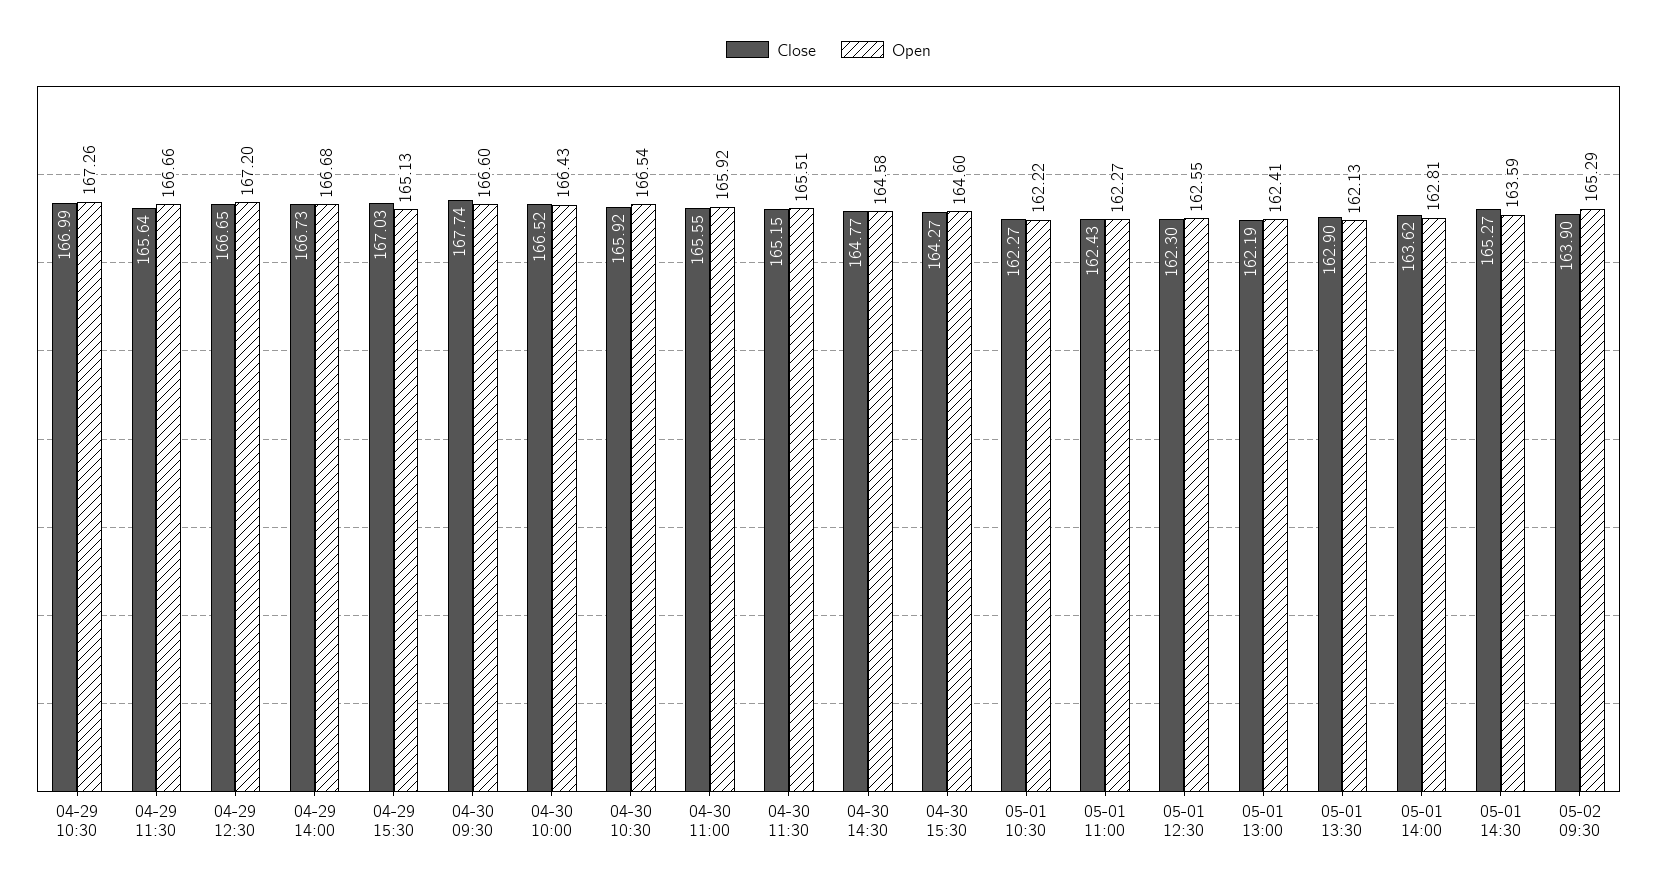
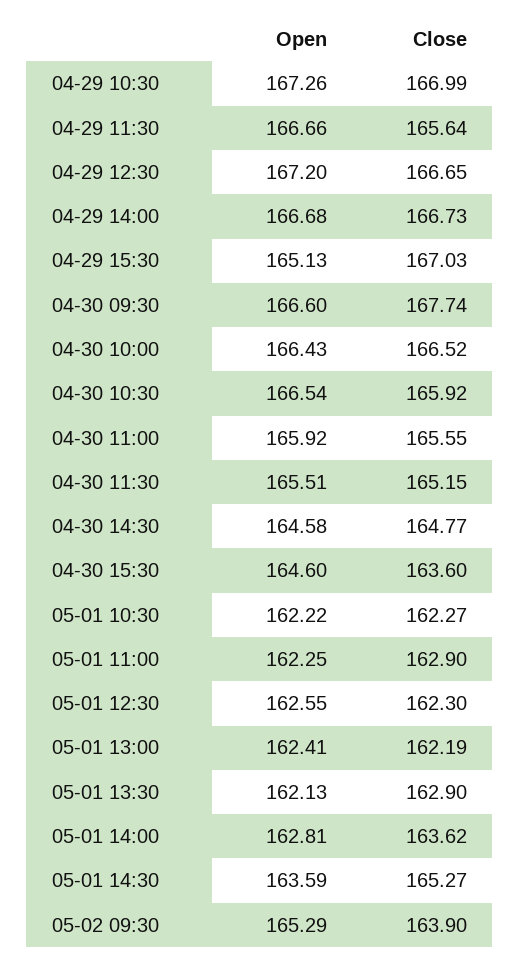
  {
    "Close": {
      "04-29 10:30": 166.99,
      "04-29 11:30": 165.64,
      "04-29 12:30": 166.65,
      "04-29 14:00": 166.73,
      "04-29 15:30": 167.03,
      "04-30 09:30": 167.74,
      "04-30 10:00": 166.52,
      "04-30 10:30": 165.92,
      "04-30 11:00": 165.55,
      "04-30 11:30": 165.15,
      "04-30 14:30": 164.77,
-     "04-30 15:30": 164.27,
+     "04-30 15:30": 163.6,
      "05-01 10:30": 162.27,
-     "05-01 11:00": 162.43,
+     "05-01 11:00": 162.9,
      "05-01 12:30": 162.3,
      "05-01 13:00": 162.19,
      "05-01 13:30": 162.9,
      "05-01 14:00": 163.62,
      "05-01 14:30": 165.27,
      "05-02 09:30": 163.9
    },
    "Open": {
      "04-29 10:30": 167.26,
      "04-29 11:30": 166.66,
      "04-29 12:30": 167.2,
      "04-29 14:00": 166.68,
      "04-29 15:30": 165.13,
      "04-30 09:30": 166.6,
      "04-30 10:00": 166.43,
      "04-30 10:30": 166.54,
      "04-30 11:00": 165.92,
      "04-30 11:30": 165.51,
      "04-30 14:30": 164.58,
      "04-30 15:30": 164.6,
      "05-01 10:30": 162.22,
-     "05-01 11:00": 162.27,
+     "05-01 11:00": 162.25,
      "05-01 12:30": 162.55,
      "05-01 13:00": 162.41,
      "05-01 13:30": 162.13,
      "05-01 14:00": 162.81,
      "05-01 14:30": 163.59,
      "05-02 09:30": 165.29
    }
  }

